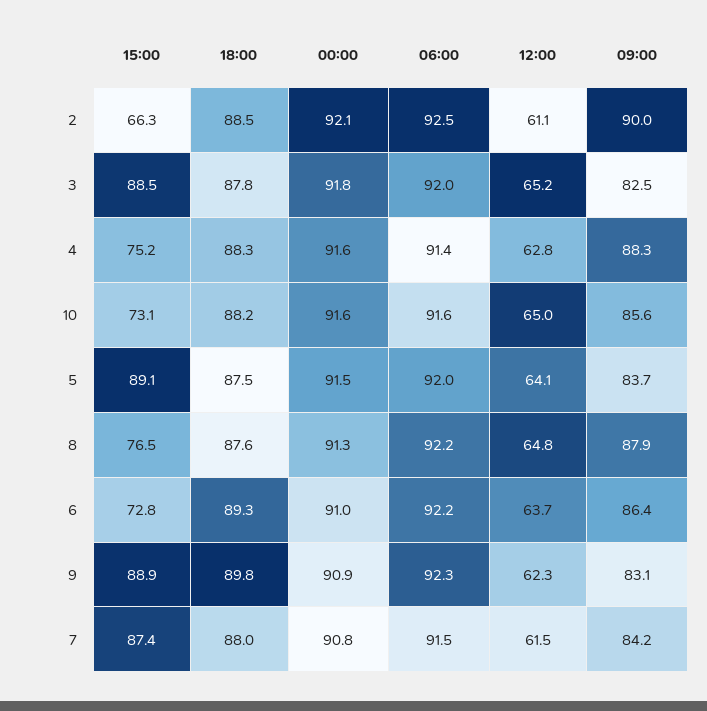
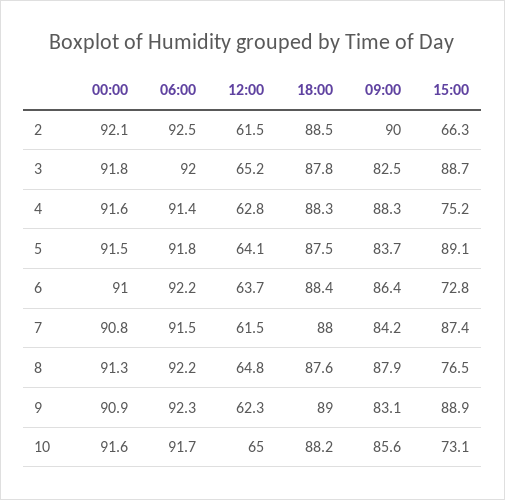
  {
    "15:00": {
      "2": 66.3,
-     "3": 88.5,
+     "3": 88.7,
      "4": 75.2,
      "10": 73.1,
      "5": 89.1,
      "8": 76.5,
      "6": 72.8,
      "9": 88.9,
      "7": 87.4
    },
    "18:00": {
      "2": 88.5,
      "3": 87.8,
      "4": 88.3,
      "10": 88.2,
      "5": 87.5,
      "8": 87.6,
-     "6": 89.3,
+     "6": 88.4,
-     "9": 89.8,
+     "9": 89,
      "7": 88
    },
    "00:00": {
      "2": 92.1,
      "3": 91.8,
      "4": 91.6,
      "10": 91.6,
      "5": 91.5,
      "8": 91.3,
      "6": 91,
      "9": 90.9,
      "7": 90.8
    },
    "06:00": {
      "2": 92.5,
      "3": 92,
      "4": 91.4,
-     "10": 91.6,
+     "10": 91.7,
-     "5": 92,
+     "5": 91.8,
      "8": 92.2,
      "6": 92.2,
      "9": 92.3,
      "7": 91.5
    },
    "12:00": {
-     "2": 61.1,
+     "2": 61.5,
      "3": 65.2,
      "4": 62.8,
      "10": 65,
      "5": 64.1,
      "8": 64.8,
      "6": 63.7,
      "9": 62.3,
      "7": 61.5
    },
    "09:00": {
      "2": 90,
      "3": 82.5,
      "4": 88.3,
      "10": 85.6,
      "5": 83.7,
      "8": 87.9,
      "6": 86.4,
      "9": 83.1,
      "7": 84.2
    }
  }

